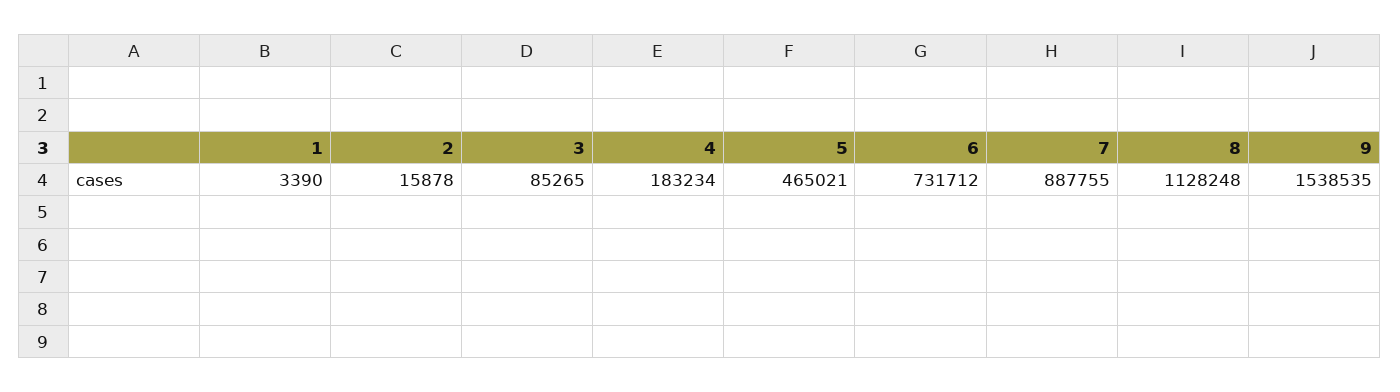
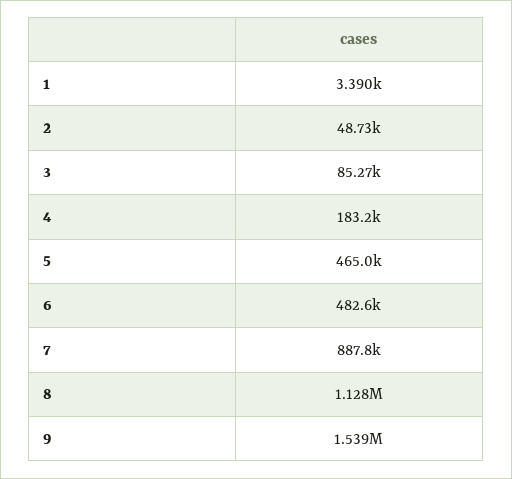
  {
    "1": 3390,
-   "2": 15878,
+   "2": 48730,
    "3": 85265,
    "4": 183234,
    "5": 465021,
-   "6": 731712,
+   "6": 482600,
    "7": 887755,
    "8": 1128248,
    "9": 1538535
  }

